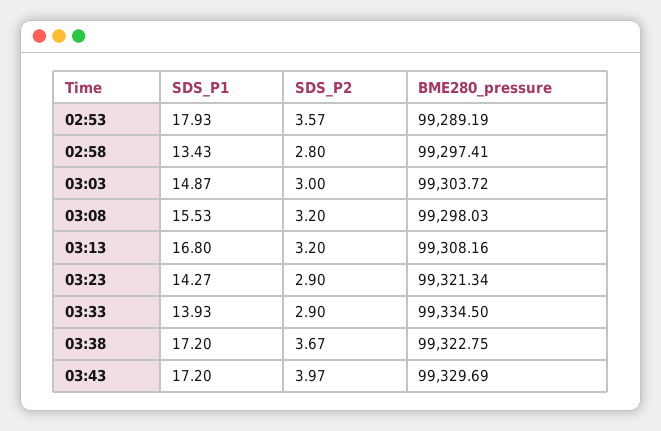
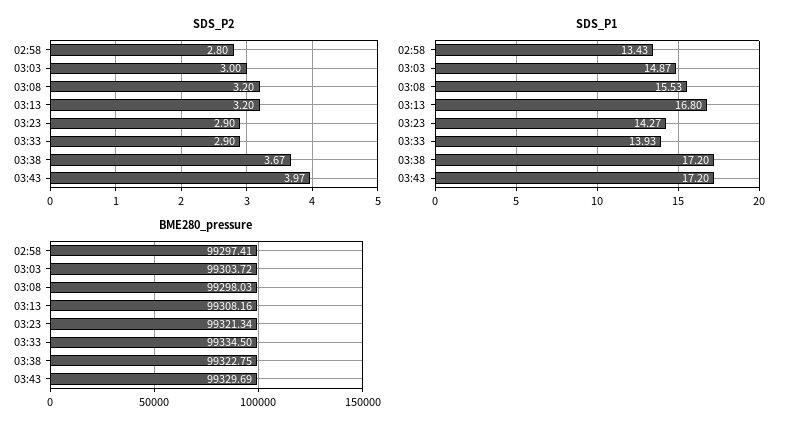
  {
    "SDS_P1": {
-     "02:53": 17.93,
      "02:58": 13.43,
      "03:03": 14.87,
      "03:08": 15.53,
      "03:13": 16.8,
      "03:23": 14.27,
      "03:33": 13.93,
      "03:38": 17.2,
      "03:43": 17.2
    },
    "SDS_P2": {
-     "02:53": 3.57,
      "02:58": 2.8,
      "03:03": 3,
      "03:08": 3.2,
      "03:13": 3.2,
      "03:23": 2.9,
      "03:33": 2.9,
      "03:38": 3.67,
      "03:43": 3.97
    },
    "BME280_pressure": {
-     "02:53": 99289.19,
      "02:58": 99297.41,
      "03:03": 99303.72,
      "03:08": 99298.03,
      "03:13": 99308.16,
      "03:23": 99321.34,
      "03:33": 99334.5,
      "03:38": 99322.75,
      "03:43": 99329.69
    }
  }

